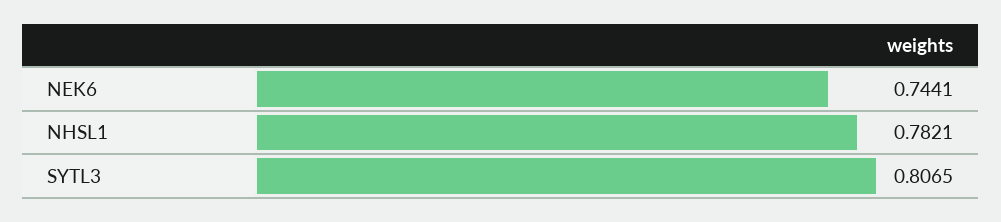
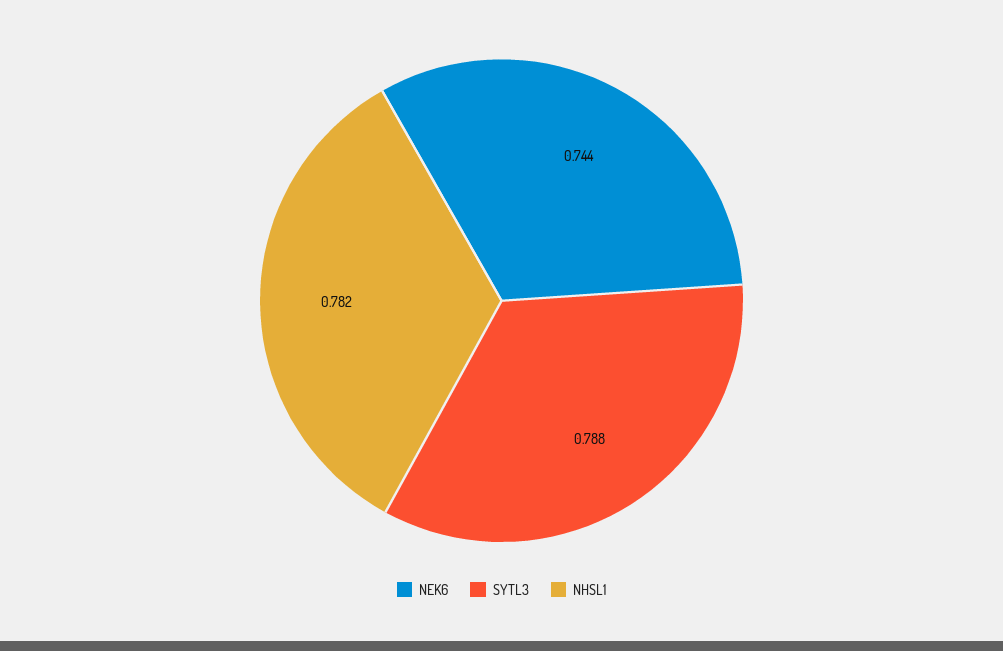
  {
    "NEK6": 0.7441,
    "NHSL1": 0.7821,
-   "SYTL3": 0.8065
+   "SYTL3": 0.788
  }

